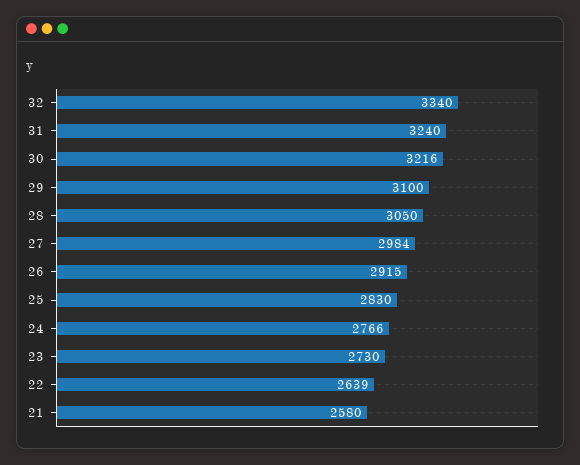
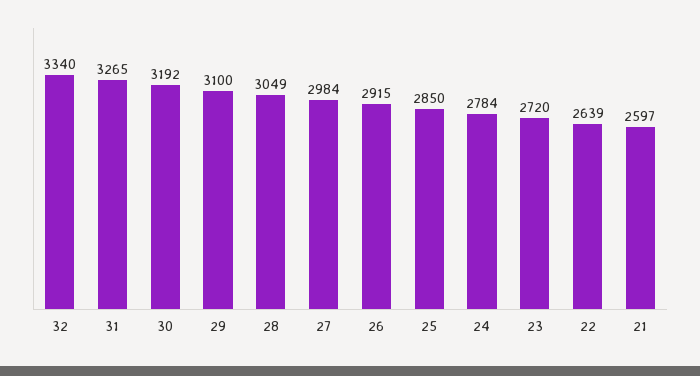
  {
    "32": 3340,
-   "31": 3240,
+   "31": 3265,
-   "30": 3216,
+   "30": 3192,
    "29": 3100,
-   "28": 3050,
+   "28": 3049,
    "27": 2984,
    "26": 2915,
-   "25": 2830,
+   "25": 2850,
-   "24": 2766,
+   "24": 2784,
-   "23": 2730,
+   "23": 2720,
    "22": 2639,
-   "21": 2580
+   "21": 2597
  }

